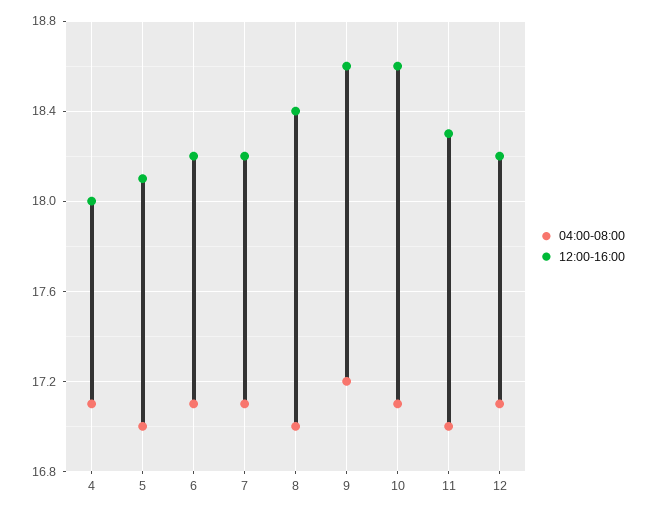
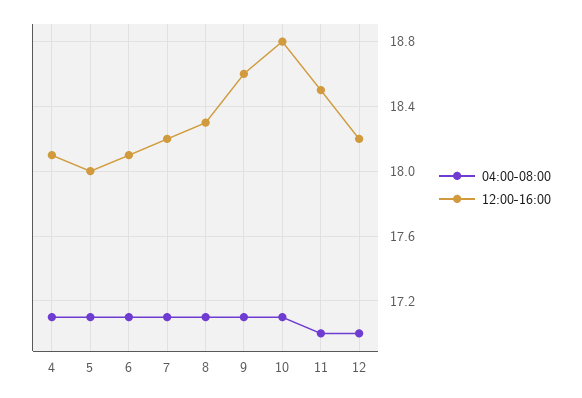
  {
    "04:00-08:00": {
      "4": 17.1,
-     "5": 17,
+     "5": 17.1,
      "6": 17.1,
      "7": 17.1,
-     "8": 17,
+     "8": 17.1,
-     "9": 17.2,
+     "9": 17.1,
      "10": 17.1,
      "11": 17,
-     "12": 17.1
+     "12": 17
    },
    "12:00-16:00": {
-     "4": 18,
+     "4": 18.1,
-     "5": 18.1,
+     "5": 18,
-     "6": 18.2,
+     "6": 18.1,
      "7": 18.2,
-     "8": 18.4,
+     "8": 18.3,
      "9": 18.6,
-     "10": 18.6,
+     "10": 18.8,
-     "11": 18.3,
+     "11": 18.5,
      "12": 18.2
    }
  }

